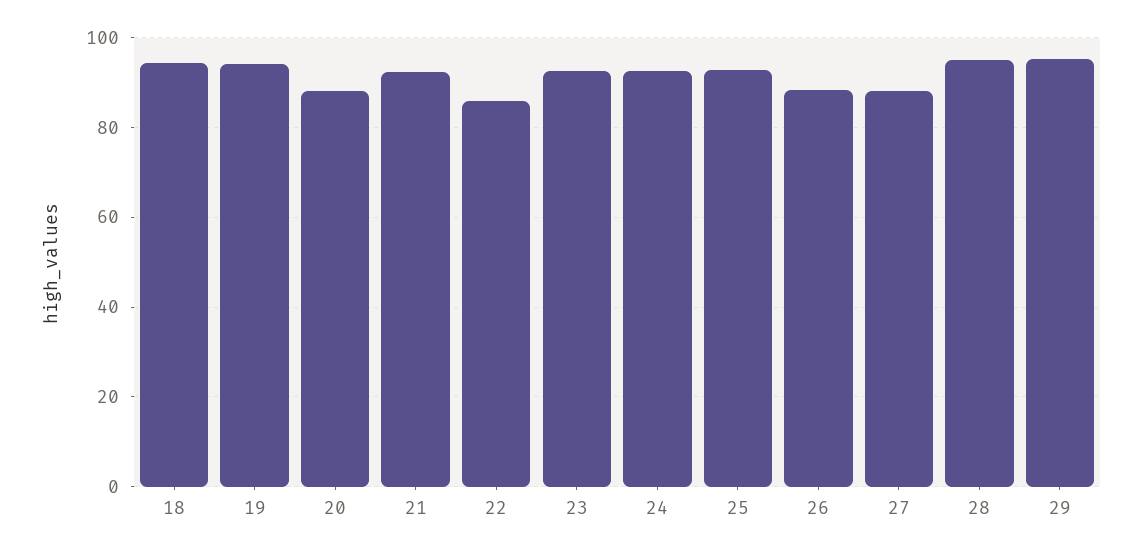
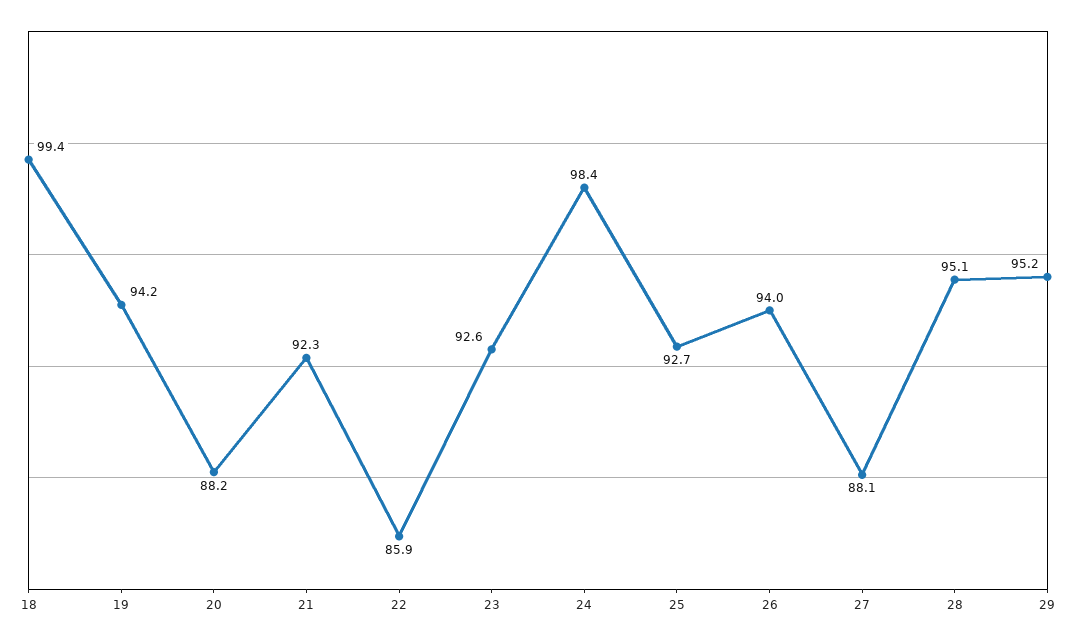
  {
-   "18": 94,
+   "18": 99.4,
    "19": 94.2,
    "20": 88.2,
    "21": 92.3,
    "22": 85.9,
    "23": 92.6,
-   "24": 92,
+   "24": 98.4,
    "25": 92.7,
-   "26": 88,
+   "26": 94,
    "27": 88.1,
    "28": 95.1,
    "29": 95.2
  }

